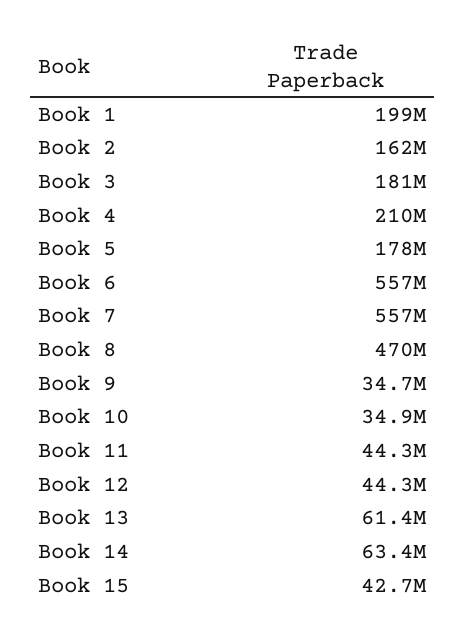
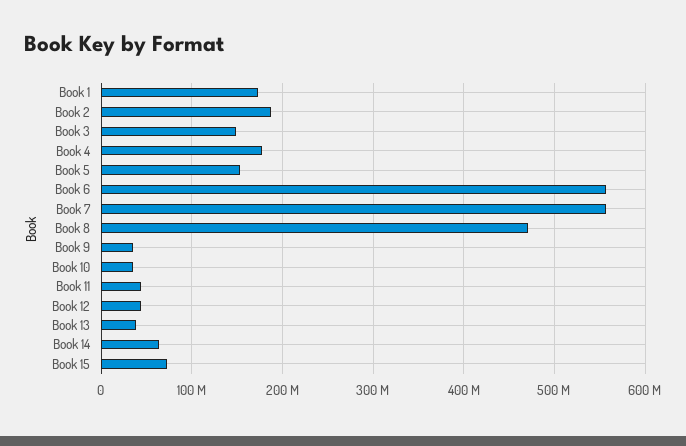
  {
-   "Book 1": 199000000,
+   "Book 1": 170000000,
-   "Book 2": 162000000,
+   "Book 2": 190000000,
-   "Book 3": 181000000,
+   "Book 3": 150000000,
-   "Book 4": 210000000,
+   "Book 4": 180000000,
-   "Book 5": 178000000,
+   "Book 5": 150000000,
    "Book 6": 557000000,
    "Book 7": 557000000,
    "Book 8": 470000000,
    "Book 9": 34700000,
    "Book 10": 34900000,
    "Book 11": 44300000,
    "Book 12": 44300000,
-   "Book 13": 61400000,
+   "Book 13": 40000000,
    "Book 14": 63400000,
-   "Book 15": 42700000
+   "Book 15": 70000000
  }

